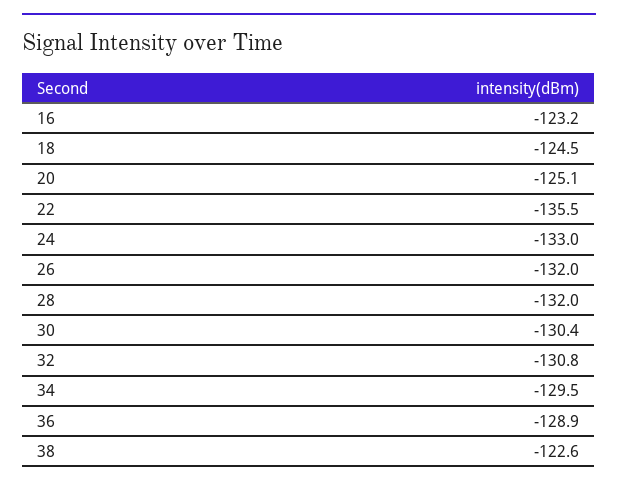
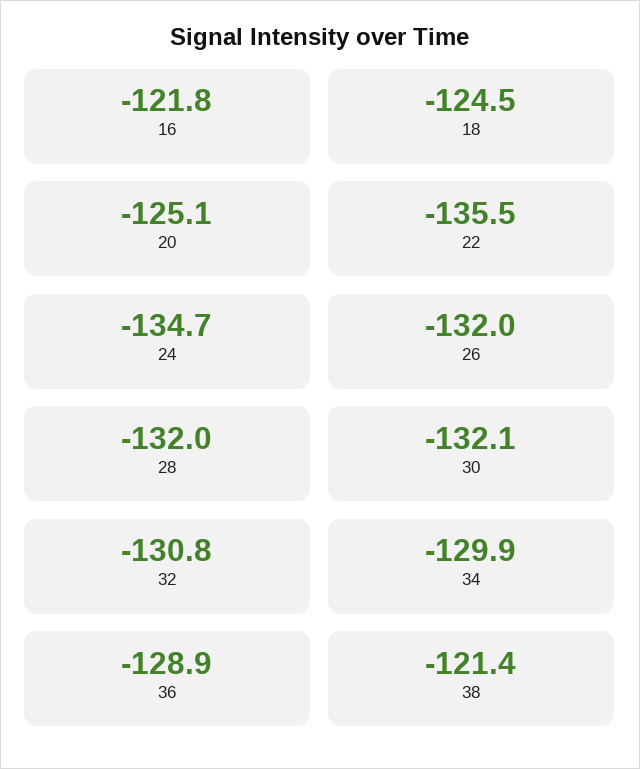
  {
-   "16": -123.2,
+   "16": -121.8,
    "18": -124.5,
    "20": -125.1,
    "22": -135.5,
-   "24": -133,
+   "24": -134.7,
    "26": -132,
    "28": -132,
-   "30": -130.4,
+   "30": -132.1,
    "32": -130.8,
-   "34": -129.5,
+   "34": -129.9,
    "36": -128.9,
-   "38": -122.6
+   "38": -121.4
  }

